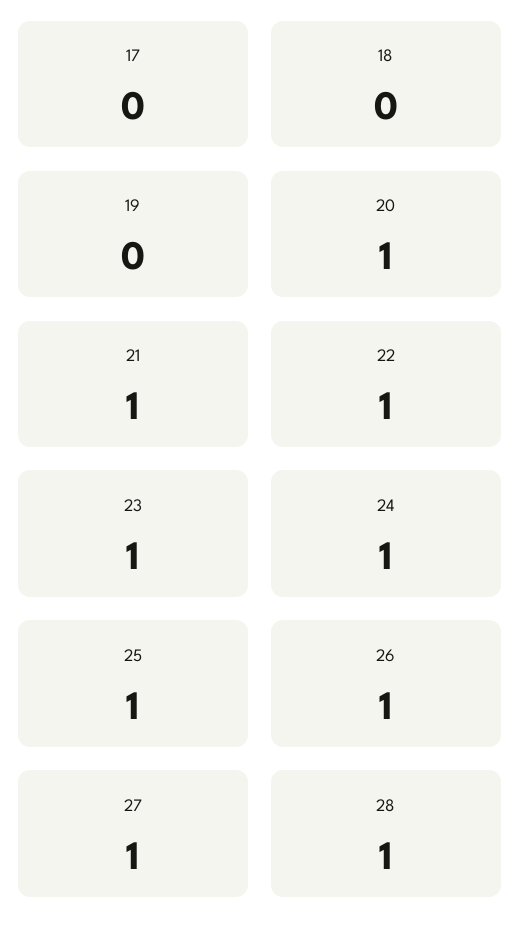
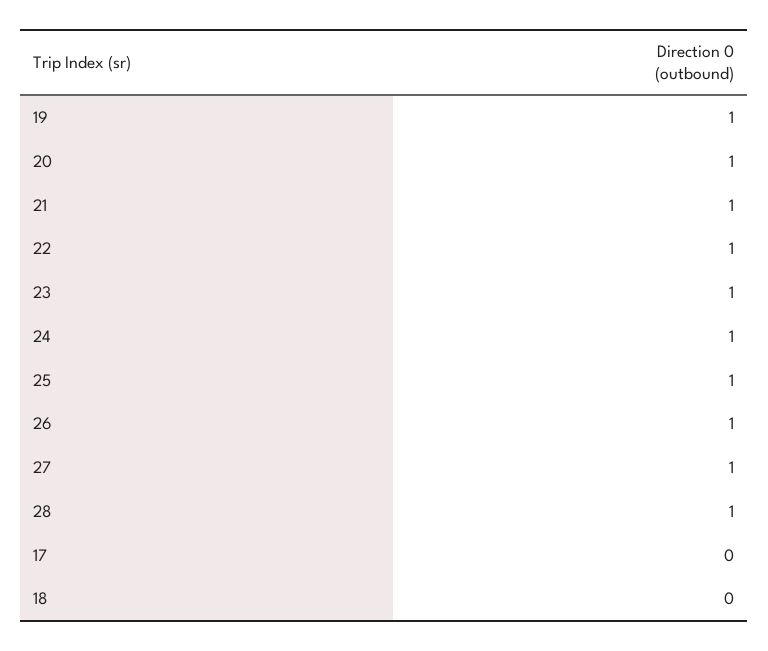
  {
    "17": 0,
    "18": 0,
-   "19": 0,
+   "19": 1,
    "20": 1,
    "21": 1,
    "22": 1,
    "23": 1,
    "24": 1,
    "25": 1,
    "26": 1,
    "27": 1,
    "28": 1
  }

